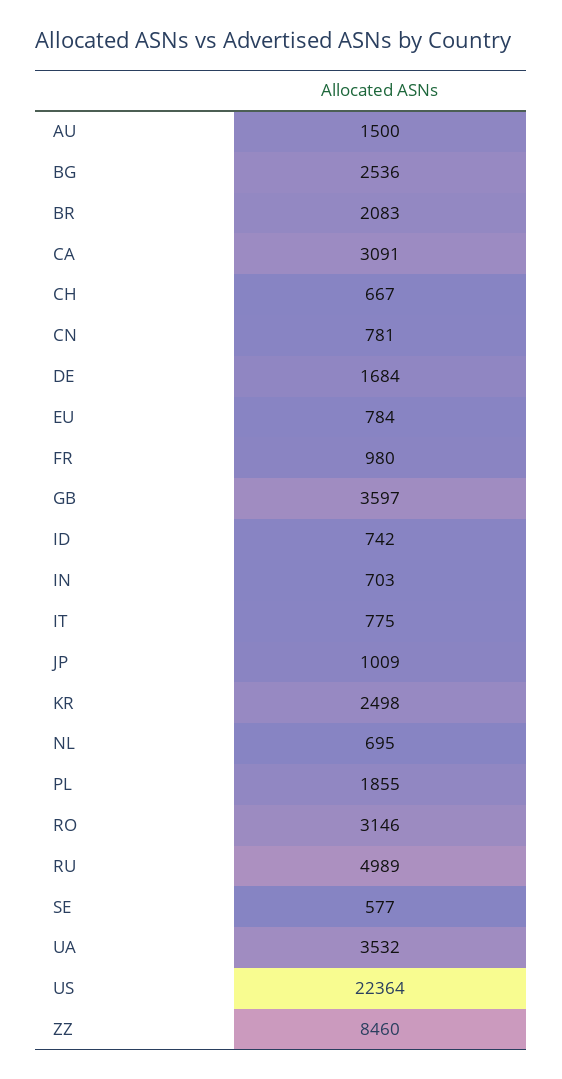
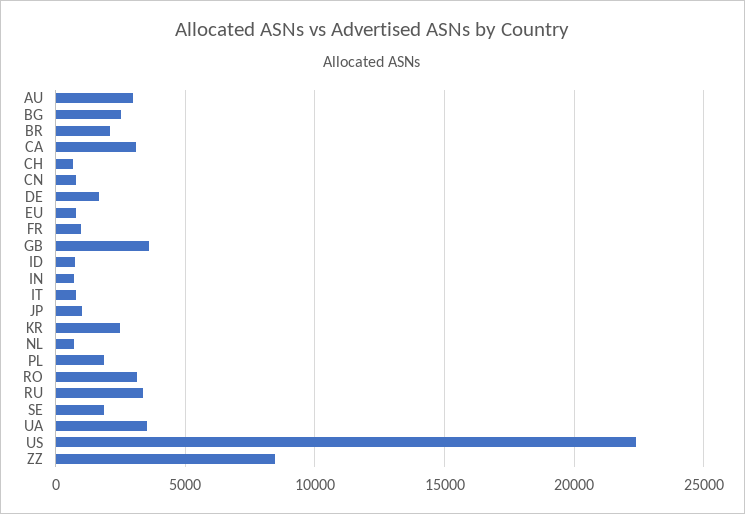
  {
-   "AU": 1500,
+   "AU": 3000,
    "BG": 2536,
    "BR": 2083,
    "CA": 3091,
    "CH": 667,
    "CN": 781,
    "DE": 1684,
    "EU": 784,
    "FR": 980,
    "GB": 3597,
    "ID": 742,
    "IN": 703,
    "IT": 775,
    "JP": 1009,
    "KR": 2498,
    "NL": 695,
    "PL": 1855,
    "RO": 3146,
-   "RU": 4989,
+   "RU": 3500,
-   "SE": 577,
+   "SE": 2000,
    "UA": 3532,
    "US": 22364,
    "ZZ": 8460
  }

